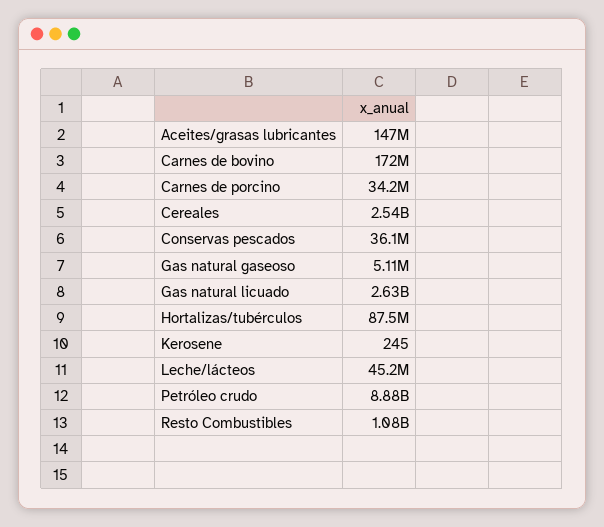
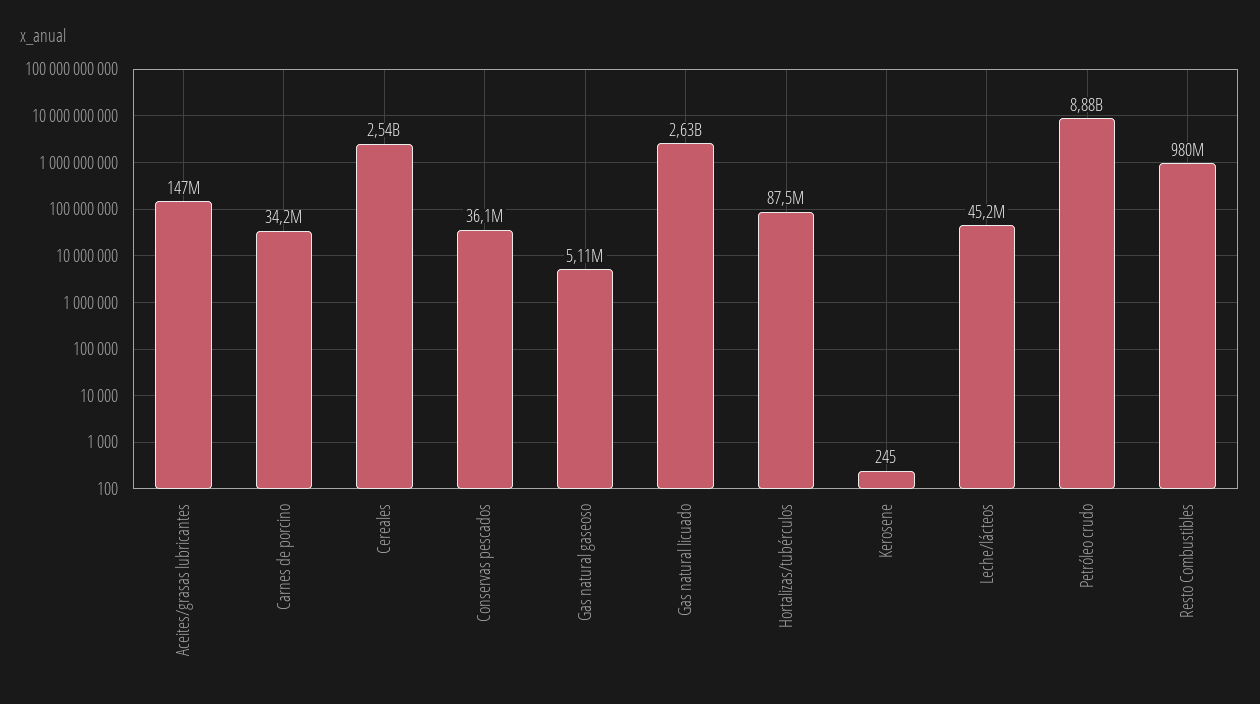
  {
    "Aceites/grasas lubricantes": 147000000,
-   "Carnes de bovino": 172000000,
    "Carnes de porcino": 34200000,
    "Cereales": 2540000000,
    "Conservas pescados": 36100000,
    "Gas natural gaseoso": 5110000,
    "Gas natural licuado": 2630000000,
    "Hortalizas/tubérculos": 87500000,
    "Kerosene": 245,
    "Leche/lácteos": 45200000,
    "Petróleo crudo": 8880000000,
-   "Resto Combustibles": 1080000000
+   "Resto Combustibles": 980000000
  }

